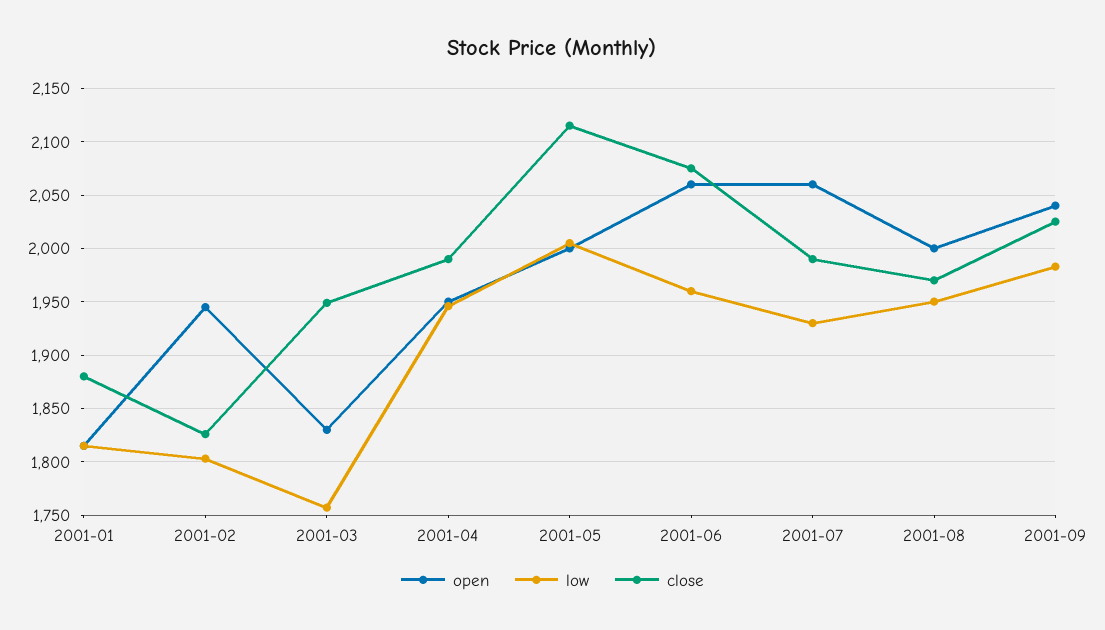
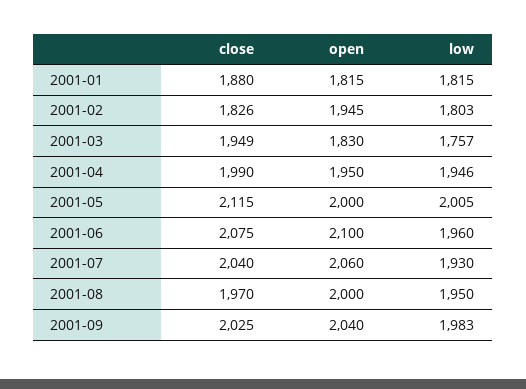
  {
    "open": {
      "2001-01": 1815,
      "2001-02": 1945,
      "2001-03": 1830,
      "2001-04": 1950,
      "2001-05": 2000,
-     "2001-06": 2060,
+     "2001-06": 2100,
      "2001-07": 2060,
      "2001-08": 2000,
      "2001-09": 2040
    },
    "low": {
      "2001-01": 1815,
      "2001-02": 1803,
      "2001-03": 1757,
      "2001-04": 1946,
      "2001-05": 2005,
      "2001-06": 1960,
      "2001-07": 1930,
      "2001-08": 1950,
      "2001-09": 1983
    },
    "close": {
      "2001-01": 1880,
      "2001-02": 1826,
      "2001-03": 1949,
      "2001-04": 1990,
      "2001-05": 2115,
      "2001-06": 2075,
-     "2001-07": 1990,
+     "2001-07": 2040,
      "2001-08": 1970,
      "2001-09": 2025
    }
  }

